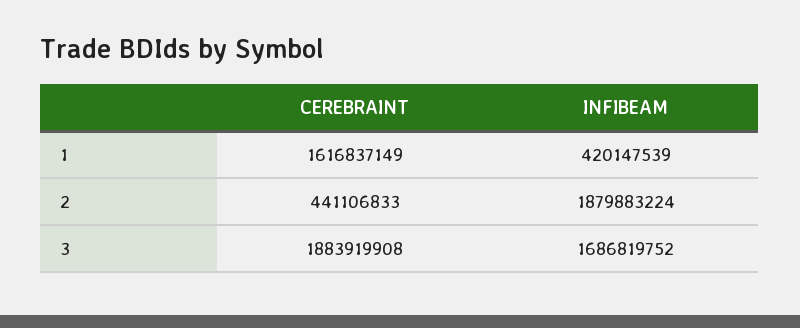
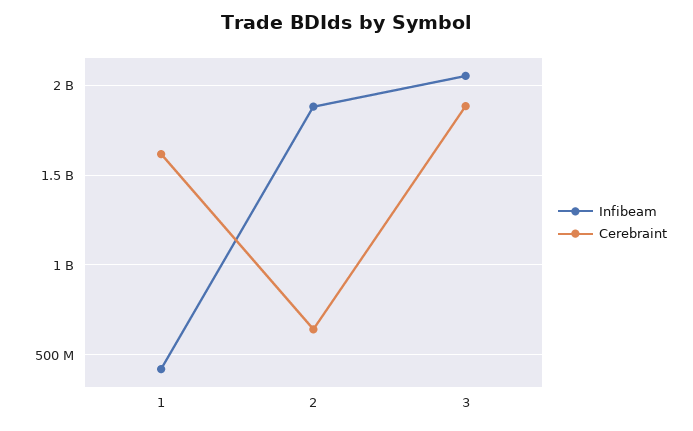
  {
    "CEREBRAINT": {
      "1": 1616837149,
-     "2": 441106833,
+     "2": 650000000,
      "3": 1883919908
    },
    "INFIBEAM": {
      "1": 420147539,
      "2": 1879883224,
-     "3": 1686819752
+     "3": 2050000000
    }
  }

